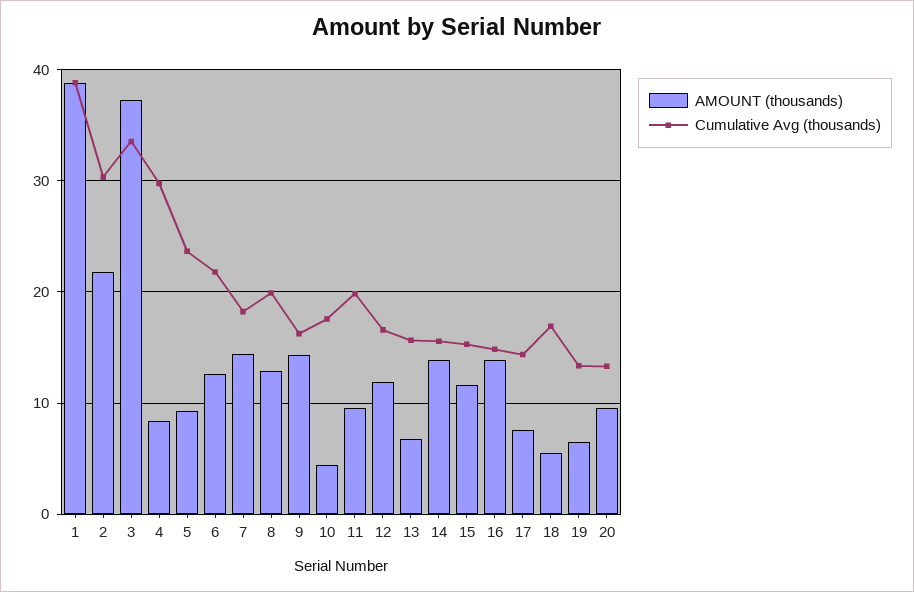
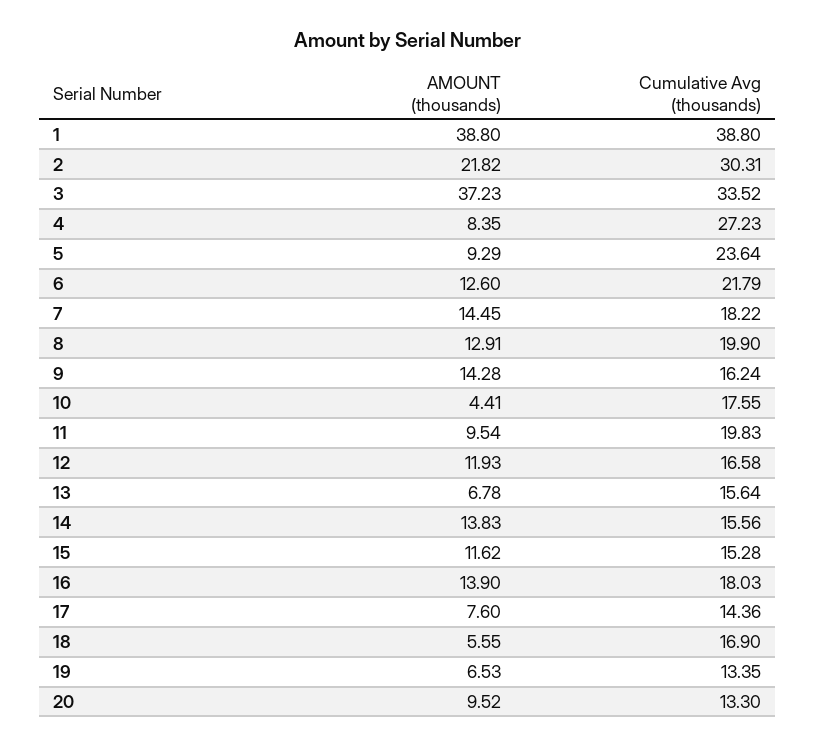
  {
    "AMOUNT (thousands)": {
      "1": 38.8,
      "2": 21.82,
      "3": 37.23,
      "4": 8.35,
      "5": 9.29,
      "6": 12.6,
      "7": 14.45,
      "8": 12.91,
      "9": 14.28,
      "10": 4.41,
      "11": 9.54,
      "12": 11.93,
      "13": 6.78,
      "14": 13.83,
      "15": 11.62,
      "16": 13.9,
      "17": 7.6,
      "18": 5.55,
      "19": 6.53,
      "20": 9.52
    },
    "Cumulative Avg (thousands)": {
      "1": 38.8,
      "2": 30.31,
      "3": 33.52,
-     "4": 30,
+     "4": 27.23,
      "5": 23.64,
      "6": 21.79,
      "7": 18.22,
      "8": 19.9,
      "9": 16.24,
      "10": 17.55,
      "11": 19.83,
      "12": 16.58,
      "13": 15.64,
      "14": 15.56,
      "15": 15.28,
-     "16": 15,
+     "16": 18.03,
      "17": 14.36,
      "18": 16.9,
      "19": 13.35,
      "20": 13.3
    }
  }

